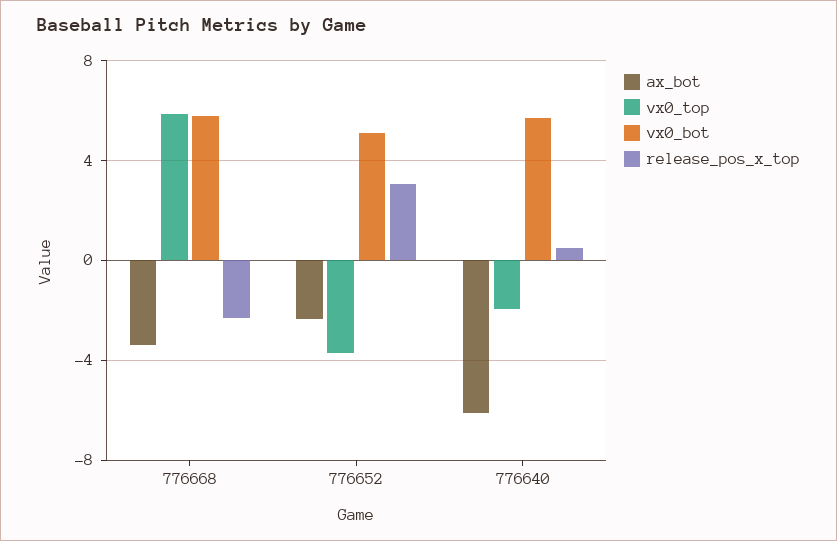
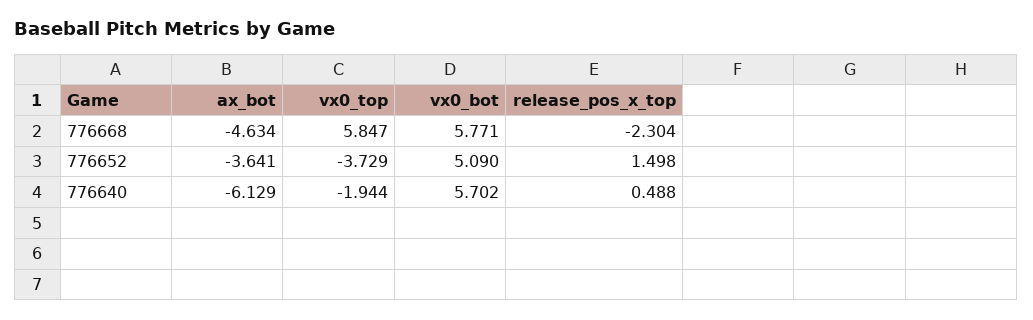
  {
    "ax_bot": {
-     "776668": -3.5,
+     "776668": -4.634,
-     "776652": -2.5,
+     "776652": -3.641,
      "776640": -6.129
    },
    "vx0_top": {
      "776668": 5.847,
      "776652": -3.729,
      "776640": -1.944
    },
    "vx0_bot": {
      "776668": 5.771,
      "776652": 5.09,
      "776640": 5.702
    },
    "release_pos_x_top": {
      "776668": -2.304,
-     "776652": 3,
+     "776652": 1.498,
      "776640": 0.488
    }
  }

